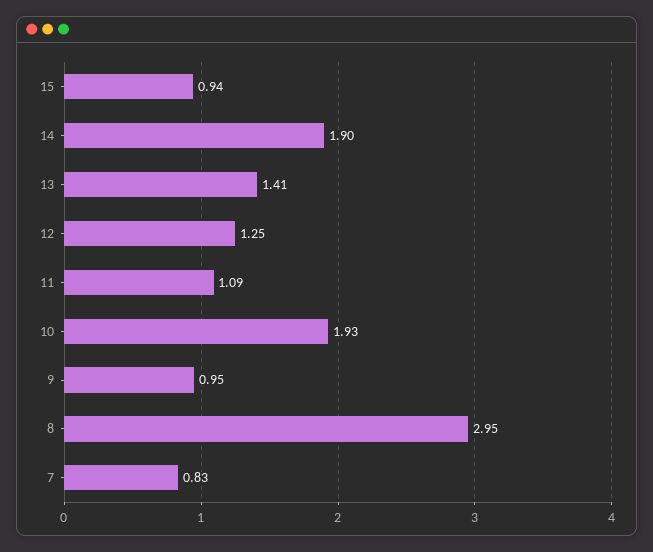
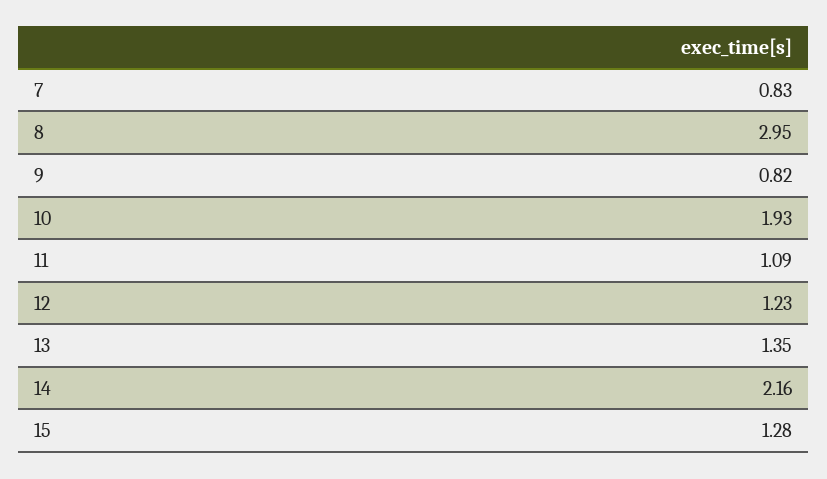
  {
-   "15": 0.94,
+   "15": 1.28,
-   "14": 1.9,
+   "14": 2.16,
-   "13": 1.41,
+   "13": 1.35,
-   "12": 1.25,
+   "12": 1.23,
    "11": 1.09,
    "10": 1.93,
-   "9": 0.95,
+   "9": 0.82,
    "8": 2.95,
    "7": 0.83
  }

